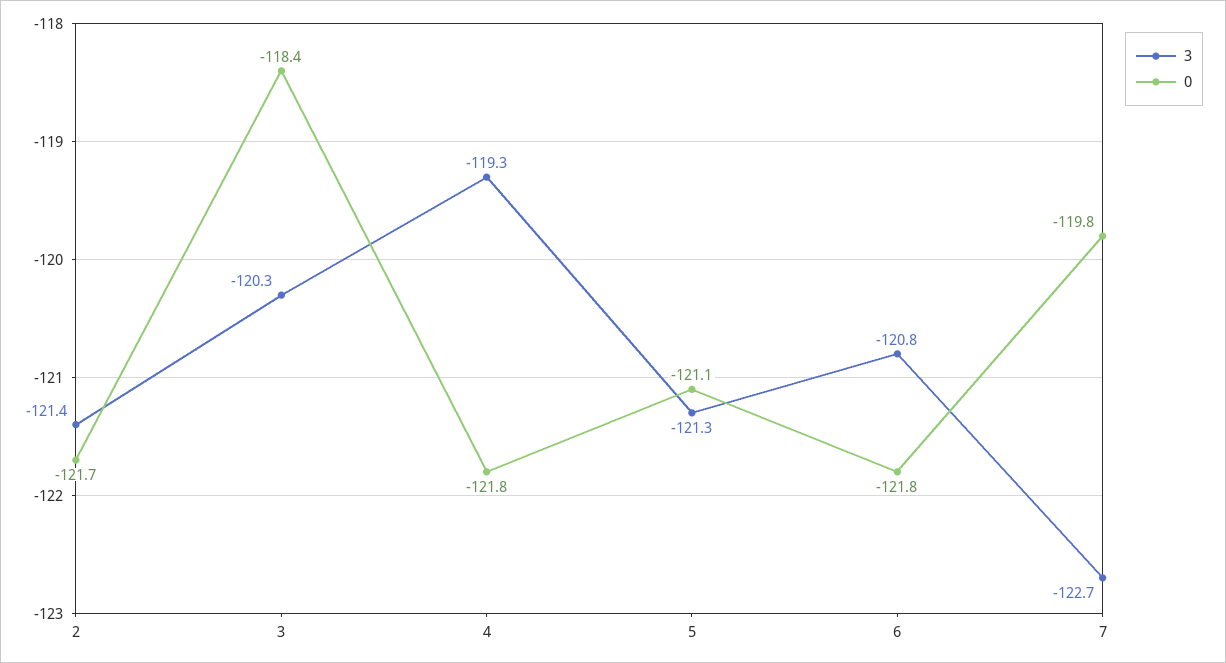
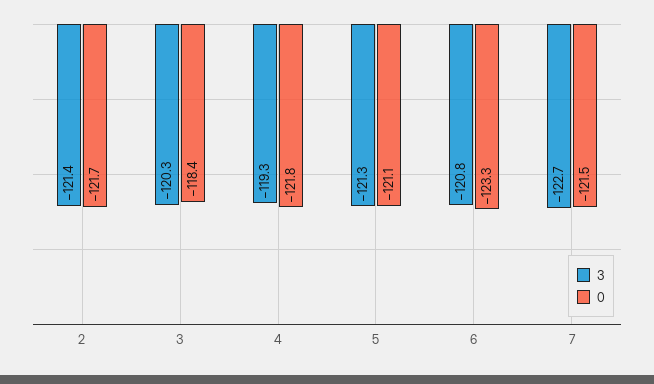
  {
    "3": {
      "2": -121.4,
      "3": -120.3,
      "4": -119.3,
      "5": -121.3,
      "6": -120.8,
      "7": -122.7
    },
    "0": {
      "2": -121.7,
      "3": -118.4,
      "4": -121.8,
      "5": -121.1,
-     "6": -121.8,
+     "6": -123.3,
-     "7": -119.8
+     "7": -121.5
    }
  }

